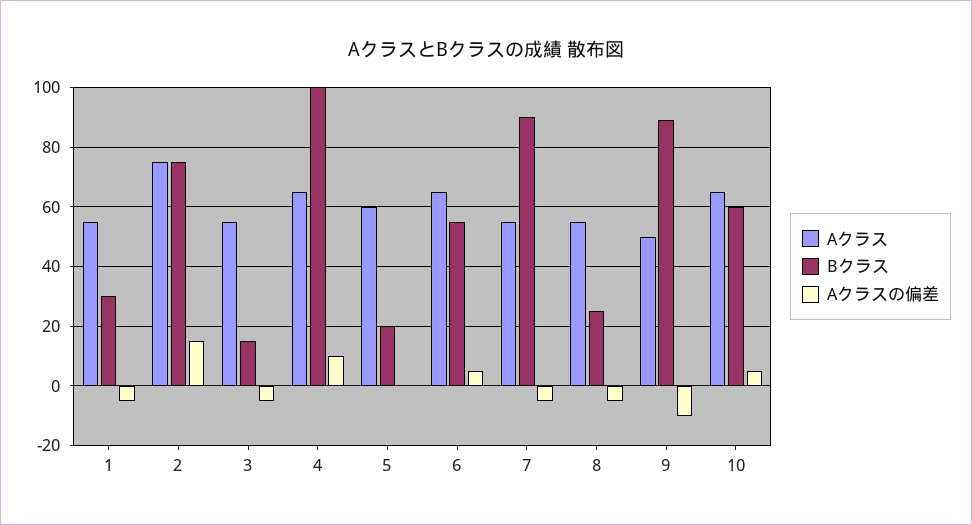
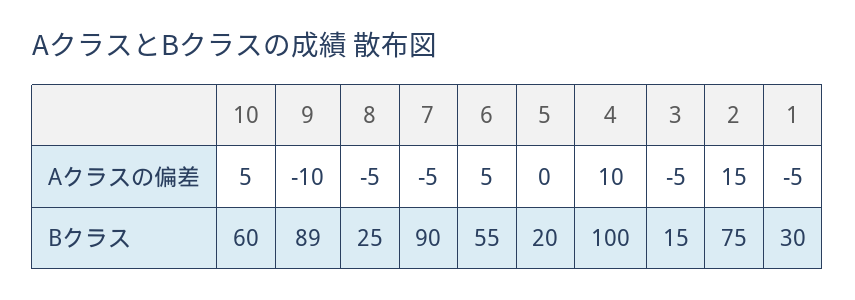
  {
-   "Aクラス": {
-     "1": 55,
-     "2": 75,
-     "3": 55,
-     "4": 65,
-     "5": 60,
-     "6": 65,
-     "7": 55,
-     "8": 55,
-     "9": 50,
-     "10": 65
-   },
    "Bクラス": {
      "1": 30,
      "2": 75,
      "3": 15,
      "4": 100,
      "5": 20,
      "6": 55,
      "7": 90,
      "8": 25,
      "9": 89,
      "10": 60
    },
    "Aクラスの偏差": {
      "1": -5,
      "2": 15,
      "3": -5,
      "4": 10,
      "5": 0,
      "6": 5,
      "7": -5,
      "8": -5,
      "9": -10,
      "10": 5
    }
  }

